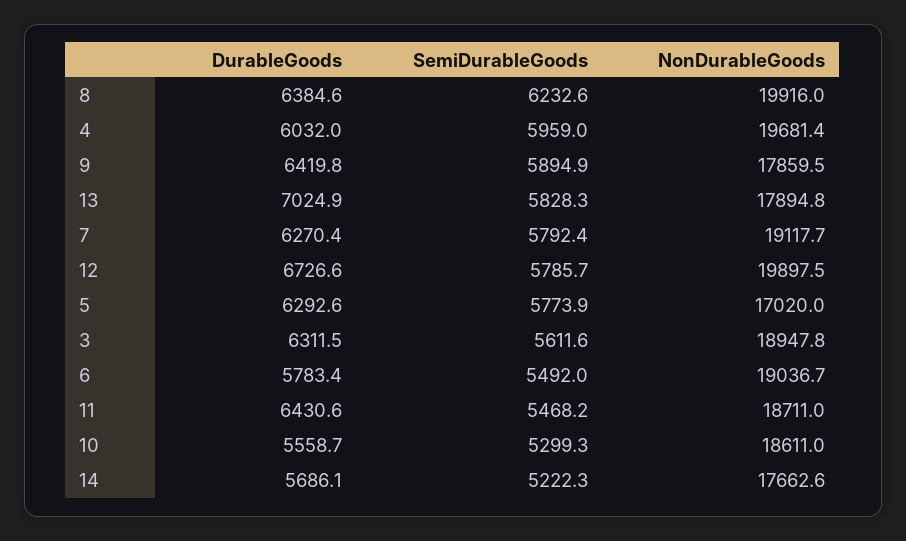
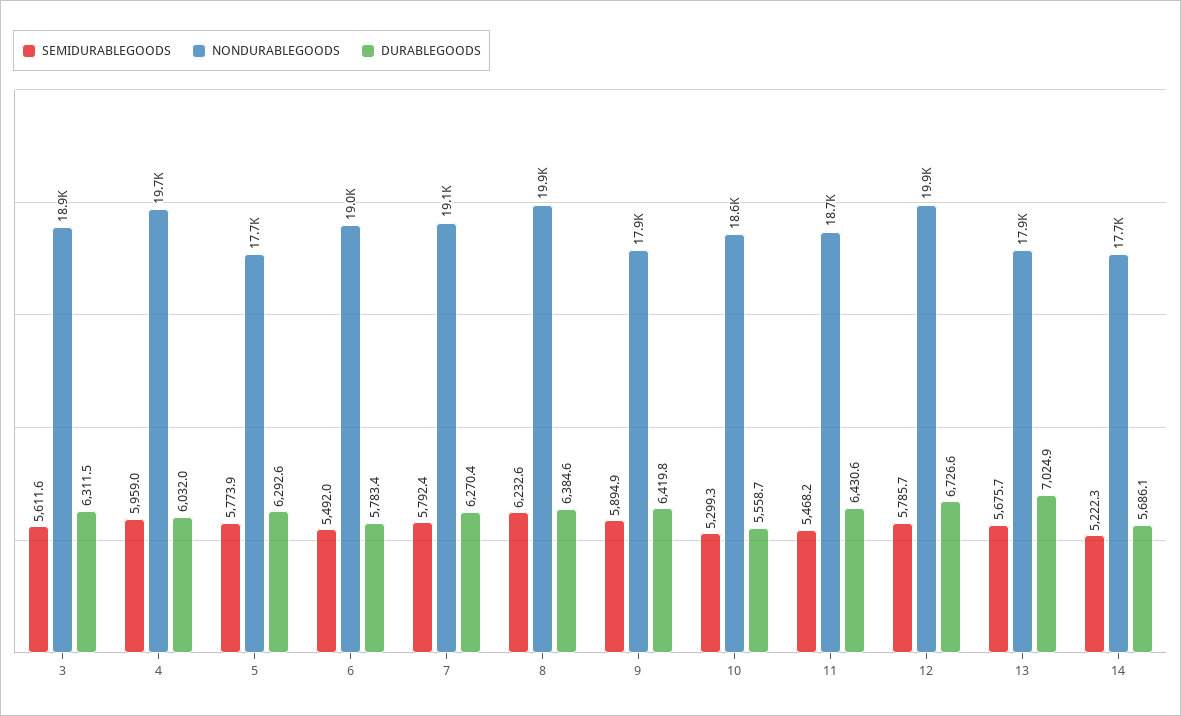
  {
    "DurableGoods": {
      "8": 6384.6,
      "4": 6032,
      "9": 6419.8,
      "13": 7024.9,
      "7": 6270.4,
      "12": 6726.6,
      "5": 6292.6,
      "3": 6311.5,
      "6": 5783.4,
      "11": 6430.6,
      "10": 5558.7,
      "14": 5686.1
    },
    "SemiDurableGoods": {
      "8": 6232.6,
      "4": 5959,
      "9": 5894.9,
-     "13": 5828.3,
+     "13": 5675.7,
      "7": 5792.4,
      "12": 5785.7,
      "5": 5773.9,
      "3": 5611.6,
      "6": 5492,
      "11": 5468.2,
      "10": 5299.3,
      "14": 5222.3
    },
    "NonDurableGoods": {
      "8": 19916,
      "4": 19681.4,
      "9": 17859.5,
      "13": 17894.8,
      "7": 19117.7,
      "12": 19897.5,
-     "5": 17020,
+     "5": 17700,
      "3": 18947.8,
      "6": 19036.7,
      "11": 18711,
      "10": 18611,
      "14": 17662.6
    }
  }

